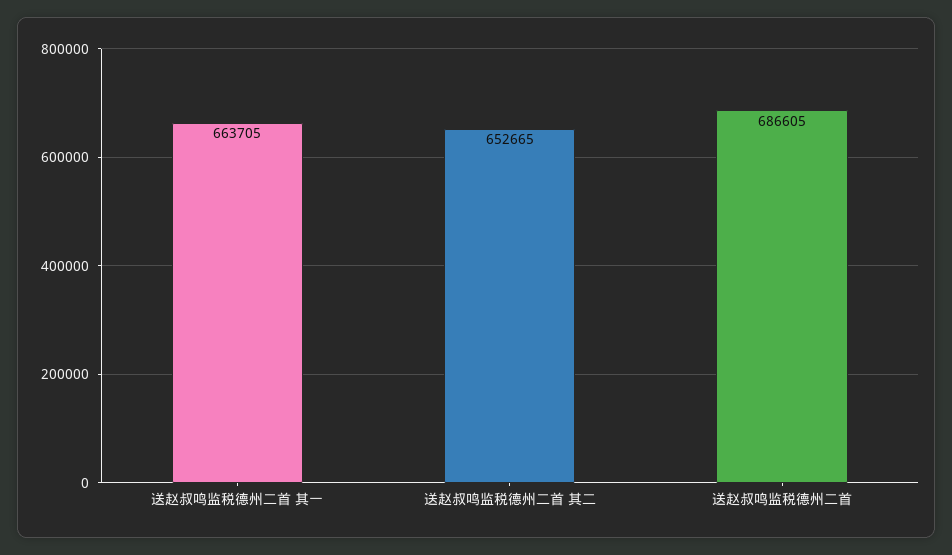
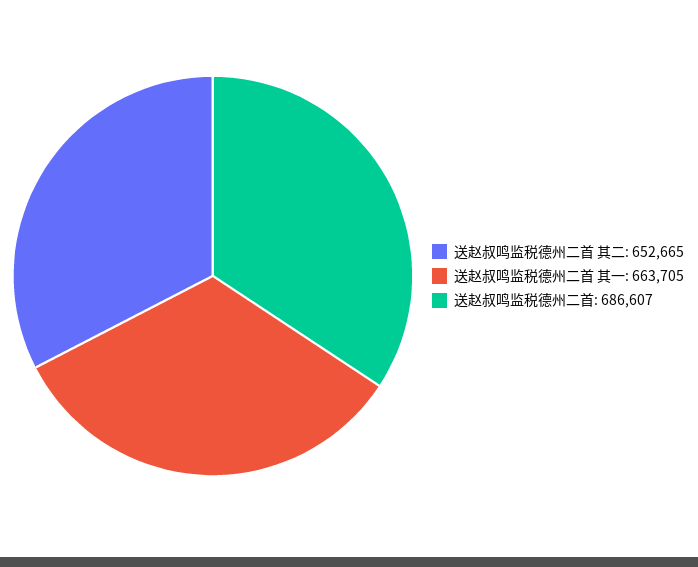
  {
    "送赵叔鸣监税德州二首 其一": 663705,
    "送赵叔鸣监税德州二首 其二": 652665,
-   "送赵叔鸣监税德州二首": 686605
+   "送赵叔鸣监税德州二首": 686607
  }

